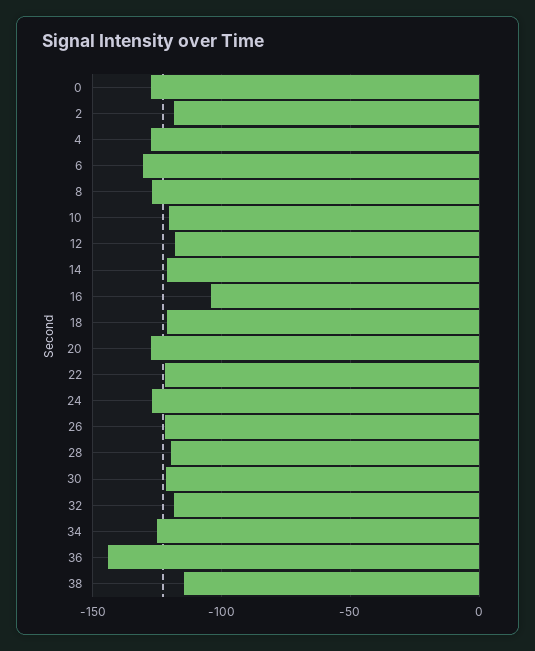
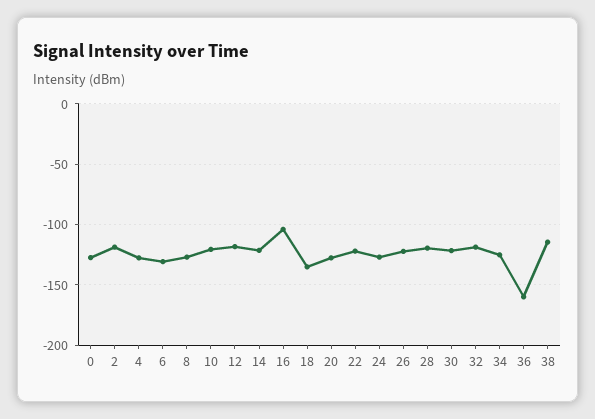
  {
    "0": -125,
    "2": -120,
    "4": -130,
    "6": -130,
    "8": -125,
    "10": -120,
    "12": -120,
    "14": -120,
    "16": -105,
-   "18": -120,
+   "18": -135,
    "20": -130,
    "22": -120,
    "24": -125,
    "26": -120,
    "28": -120,
    "30": -120,
    "32": -120,
    "34": -125,
-   "36": -145,
+   "36": -160,
    "38": -115
  }

